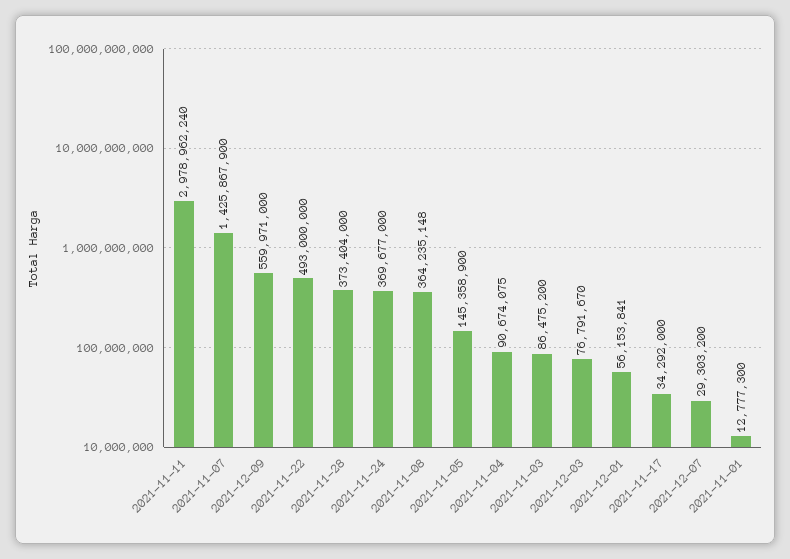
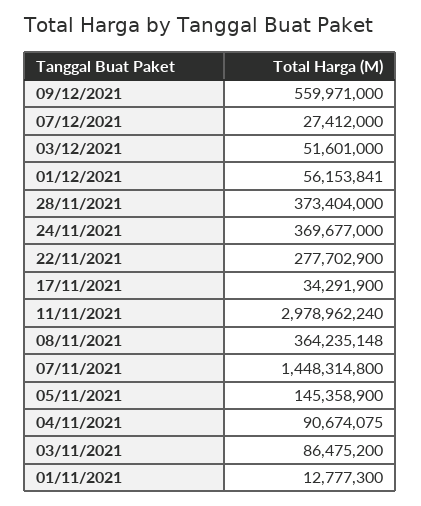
  {
    "2021-11-11": 2978962240,
-   "2021-11-07": 1425867900,
+   "2021-11-07": 1448314800,
    "2021-12-09": 559971000,
-   "2021-11-22": 493000000,
+   "2021-11-22": 277702900,
    "2021-11-28": 373404000,
    "2021-11-24": 369677000,
    "2021-11-08": 364235148,
    "2021-11-05": 145358900,
    "2021-11-04": 90674075,
    "2021-11-03": 86475200,
-   "2021-12-03": 76791670,
+   "2021-12-03": 51601000,
    "2021-12-01": 56153841,
-   "2021-11-17": 34292000,
+   "2021-11-17": 34291900,
-   "2021-12-07": 29303200,
+   "2021-12-07": 27412000,
    "2021-11-01": 12777300
  }

